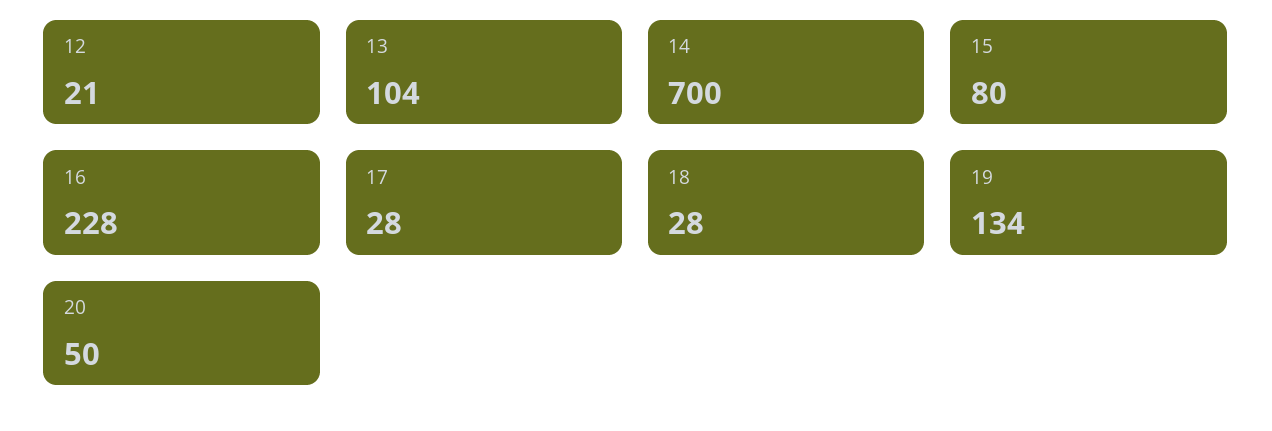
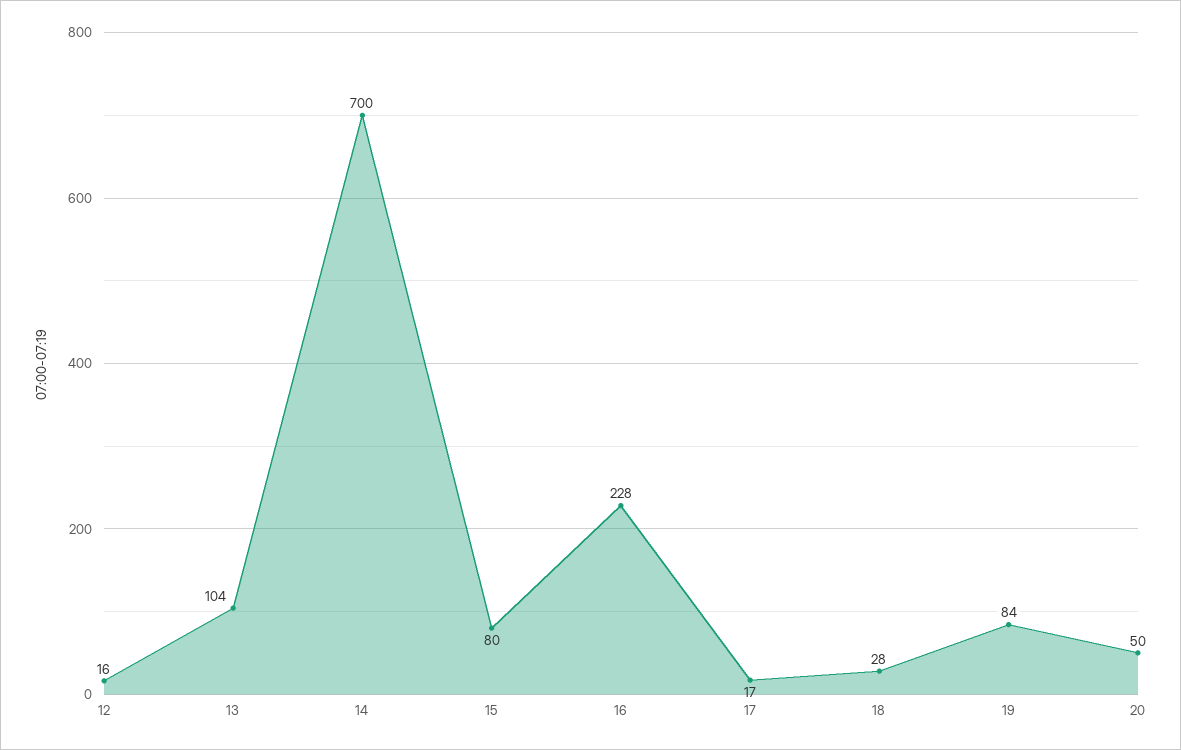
  {
-   "12": 21,
+   "12": 16,
    "13": 104,
    "14": 700,
    "15": 80,
    "16": 228,
-   "17": 28,
+   "17": 17,
    "18": 28,
-   "19": 134,
+   "19": 84,
    "20": 50
  }

